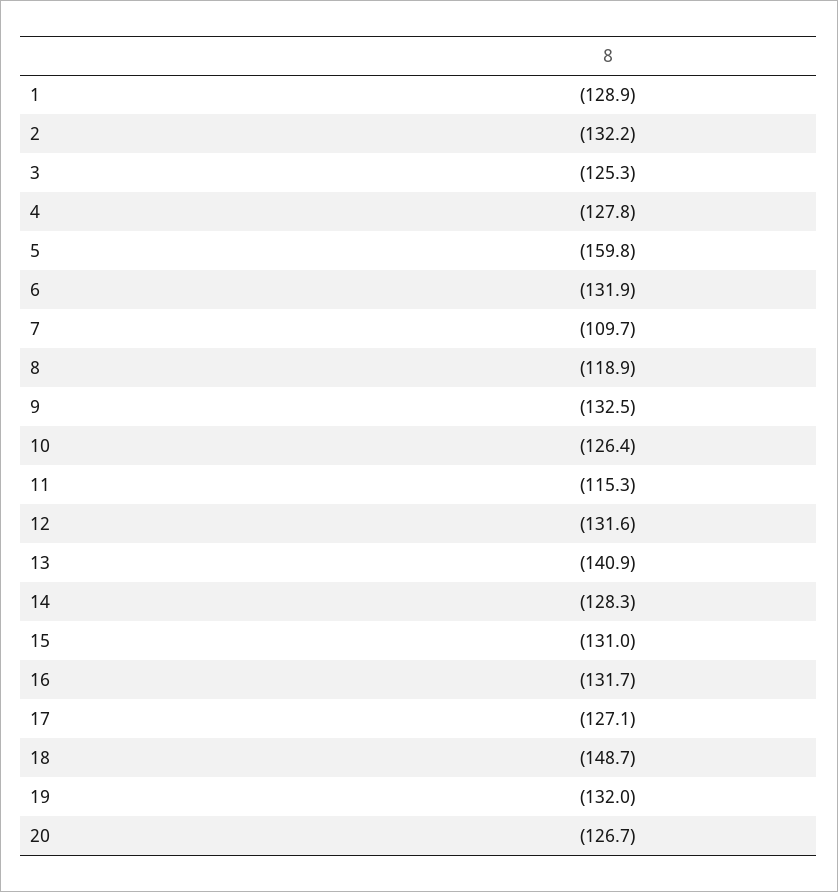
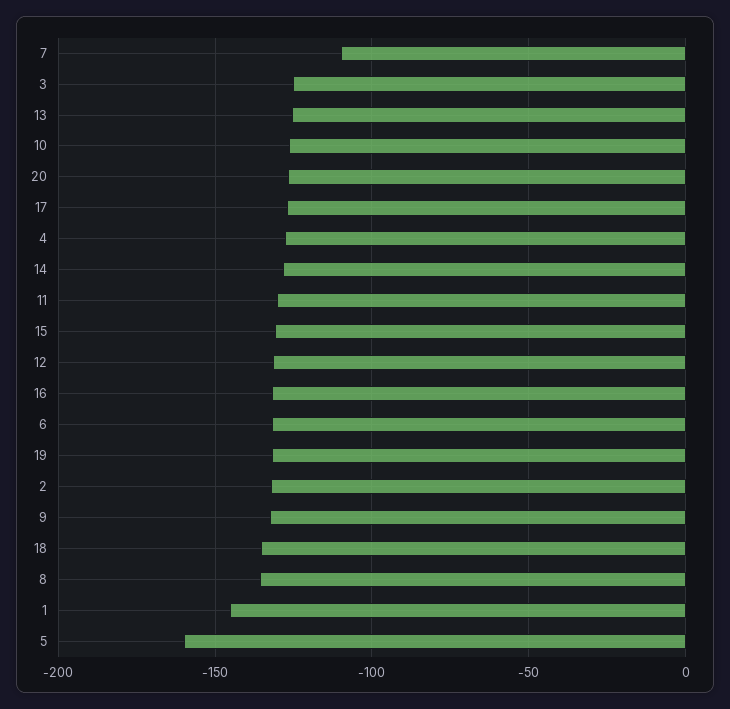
  {
-   "1": -128.9,
+   "1": -145,
    "2": -132.2,
    "3": -125.3,
    "4": -127.8,
    "5": -159.8,
    "6": -131.9,
    "7": -109.7,
-   "8": -118.9,
+   "8": -135,
    "9": -132.5,
    "10": -126.4,
-   "11": -115.3,
+   "11": -130,
    "12": -131.6,
-   "13": -140.9,
+   "13": -125,
    "14": -128.3,
    "15": -131,
    "16": -131.7,
    "17": -127.1,
-   "18": -148.7,
+   "18": -135,
    "19": -132,
    "20": -126.7
  }

